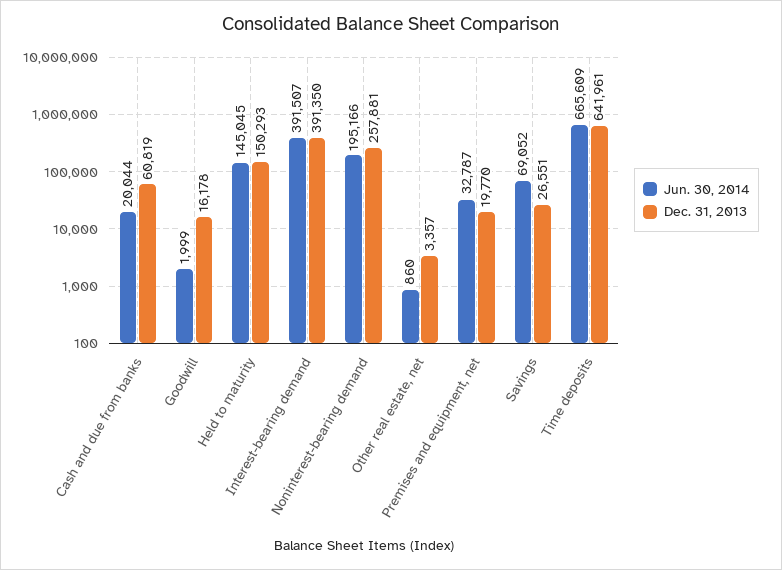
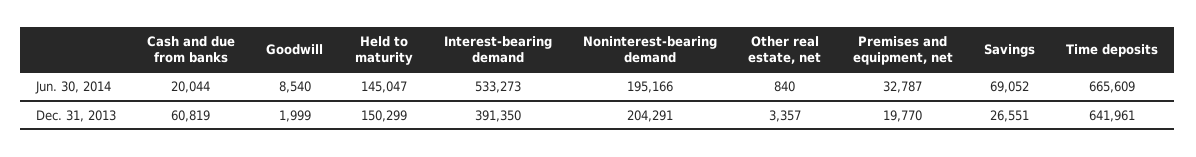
  {
    "Jun. 30, 2014": {
      "Cash and due from banks": 20044,
-     "Goodwill": 1999,
+     "Goodwill": 8540,
-     "Held to maturity": 145045,
+     "Held to maturity": 145047,
-     "Interest-bearing demand": 391507,
+     "Interest-bearing demand": 533273,
      "Noninterest-bearing demand": 195166,
-     "Other real estate, net": 860,
+     "Other real estate, net": 840,
      "Premises and equipment, net": 32787,
      "Savings": 69052,
      "Time deposits": 665609
    },
    "Dec. 31, 2013": {
      "Cash and due from banks": 60819,
-     "Goodwill": 16178,
+     "Goodwill": 1999,
-     "Held to maturity": 150293,
+     "Held to maturity": 150299,
      "Interest-bearing demand": 391350,
-     "Noninterest-bearing demand": 257881,
+     "Noninterest-bearing demand": 204291,
      "Other real estate, net": 3357,
      "Premises and equipment, net": 19770,
      "Savings": 26551,
      "Time deposits": 641961
    }
  }

